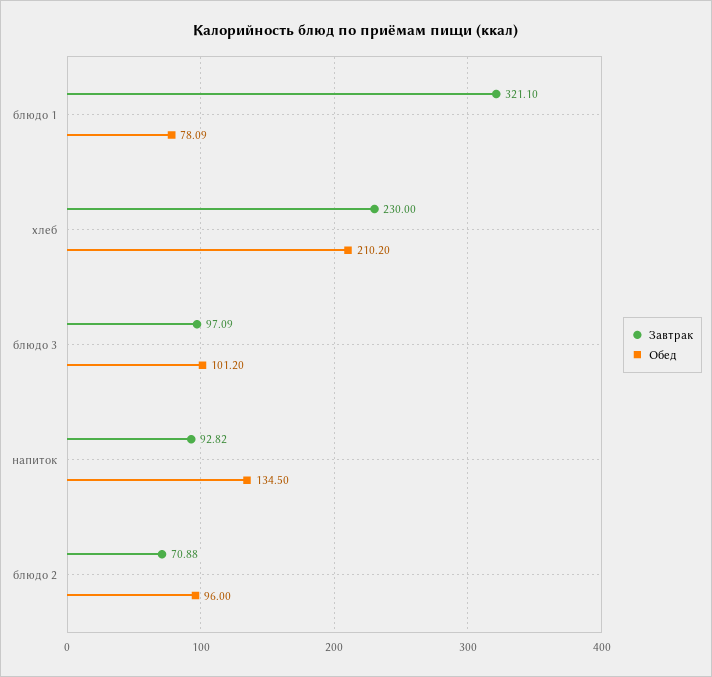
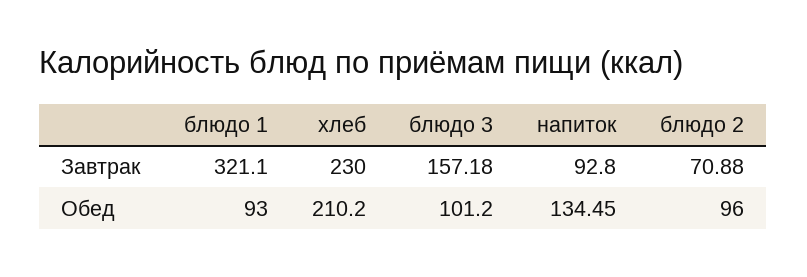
  {
    "Завтрак": {
      "блюдо 1": 321.1,
      "хлеб": 230,
-     "блюдо 3": 97.09,
+     "блюдо 3": 157.18,
-     "напиток": 92.82,
+     "напиток": 92.8,
      "блюдо 2": 70.88
    },
    "Обед": {
-     "блюдо 1": 78.09,
+     "блюдо 1": 93,
      "хлеб": 210.2,
      "блюдо 3": 101.2,
-     "напиток": 134.5,
+     "напиток": 134.45,
      "блюдо 2": 96
    }
  }

